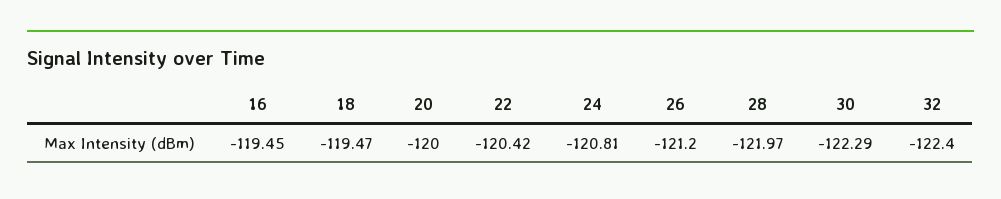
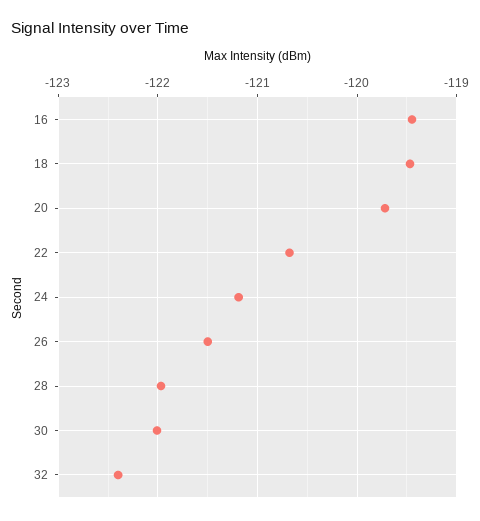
  {
    "16": -119.45,
    "18": -119.47,
-   "20": -120,
+   "20": -119.7,
-   "22": -120.42,
+   "22": -120.7,
-   "24": -120.81,
+   "24": -121.2,
-   "26": -121.2,
+   "26": -121.5,
    "28": -121.97,
-   "30": -122.29,
+   "30": -122,
    "32": -122.4
  }

